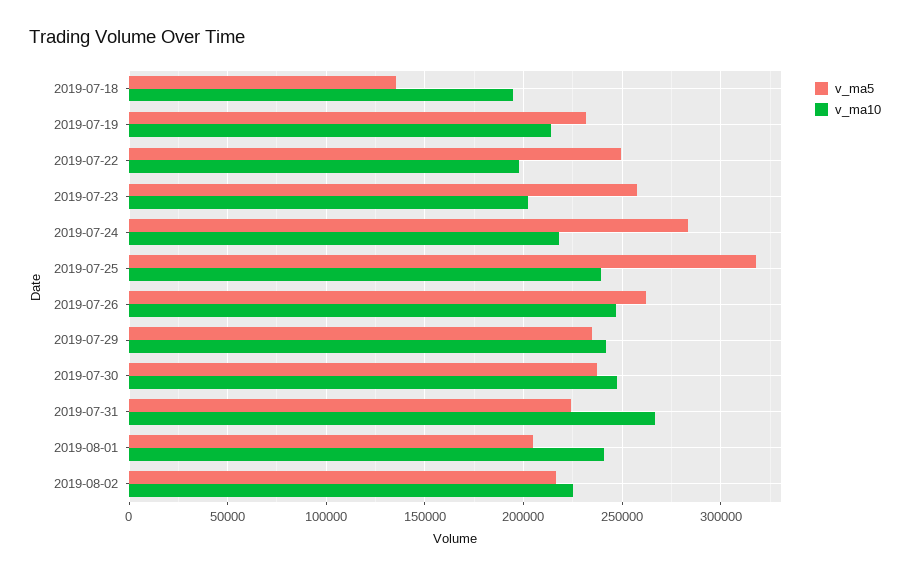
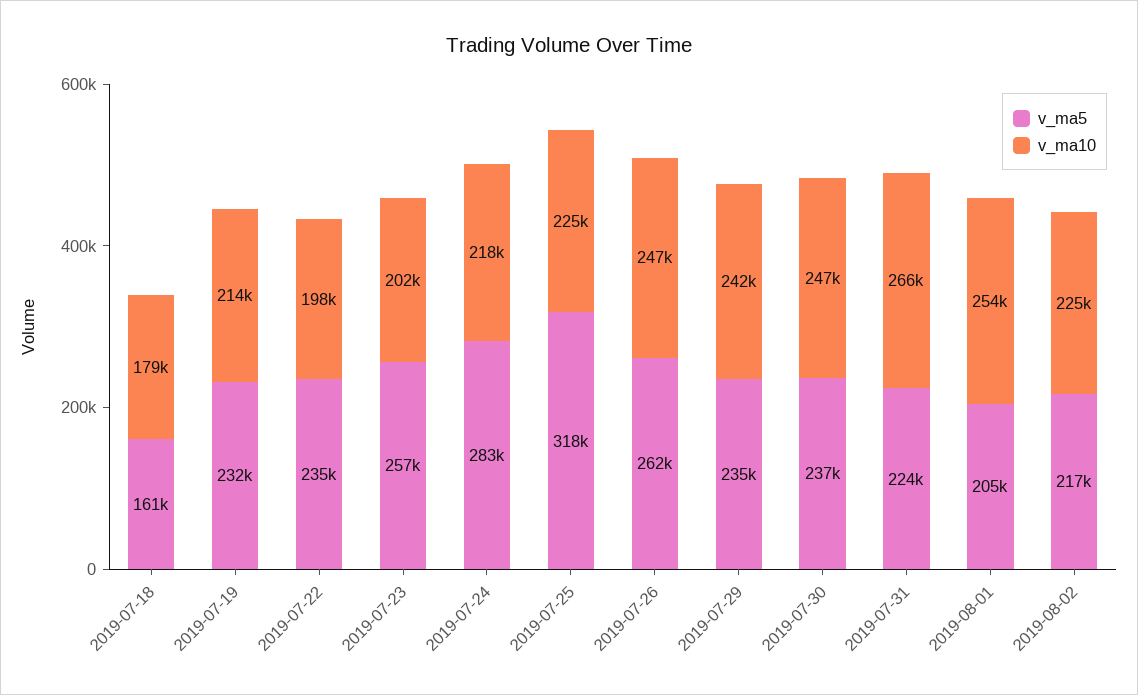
  {
    "v_ma5": {
-     "2019-07-18": 135000,
+     "2019-07-18": 161000,
      "2019-07-19": 232000,
-     "2019-07-22": 250000,
+     "2019-07-22": 235000,
      "2019-07-23": 257000,
      "2019-07-24": 283000,
      "2019-07-25": 318000,
      "2019-07-26": 262000,
      "2019-07-29": 235000,
      "2019-07-30": 237000,
      "2019-07-31": 224000,
      "2019-08-01": 205000,
      "2019-08-02": 217000
    },
    "v_ma10": {
-     "2019-07-18": 195000,
+     "2019-07-18": 179000,
      "2019-07-19": 214000,
      "2019-07-22": 198000,
      "2019-07-23": 202000,
      "2019-07-24": 218000,
-     "2019-07-25": 240000,
+     "2019-07-25": 225000,
      "2019-07-26": 247000,
      "2019-07-29": 242000,
      "2019-07-30": 247000,
      "2019-07-31": 266000,
-     "2019-08-01": 240000,
+     "2019-08-01": 254000,
      "2019-08-02": 225000
    }
  }

